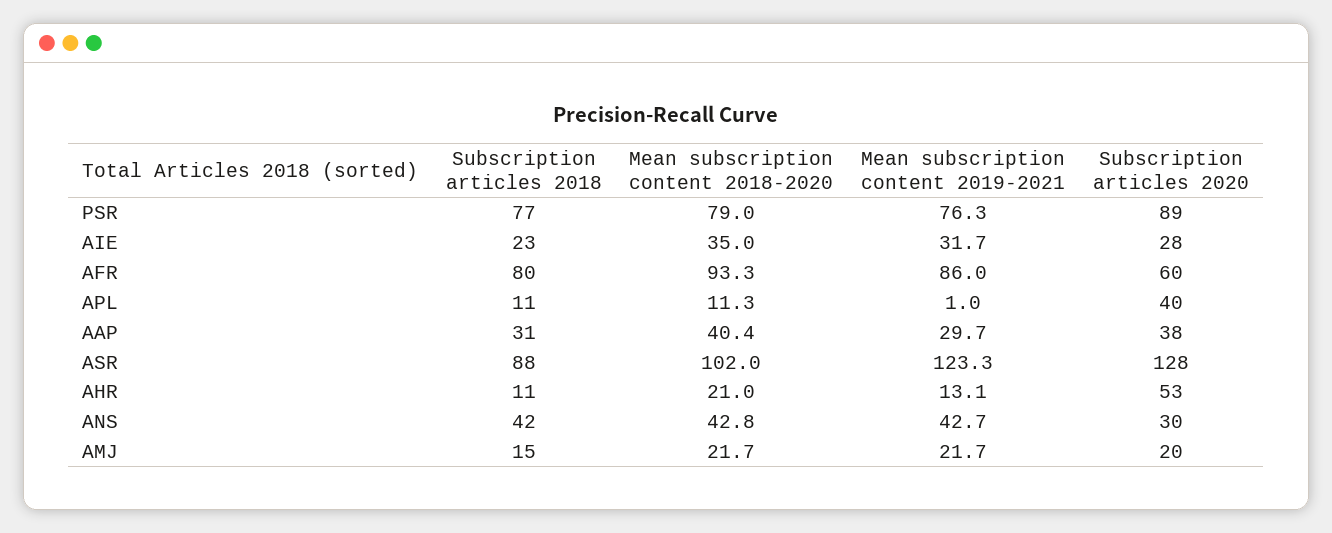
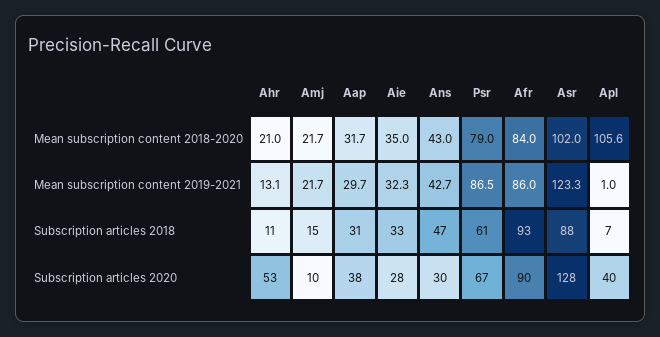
  {
    "Subscription articles 2018": {
-     "PSR": 77,
+     "PSR": 61,
-     "AIE": 23,
+     "AIE": 33,
-     "AFR": 80,
+     "AFR": 93,
-     "APL": 11,
+     "APL": 7,
      "AAP": 31,
      "ASR": 88,
      "AHR": 11,
-     "ANS": 42,
+     "ANS": 47,
      "AMJ": 15
    },
    "Mean subscription content 2018-2020": {
      "PSR": 79,
      "AIE": 35,
-     "AFR": 93.3,
+     "AFR": 84,
-     "APL": 11.3,
+     "APL": 105.6,
-     "AAP": 40.4,
+     "AAP": 31.7,
      "ASR": 102,
      "AHR": 21,
-     "ANS": 42.8,
+     "ANS": 43,
      "AMJ": 21.7
    },
    "Mean subscription content 2019-2021": {
-     "PSR": 76.3,
+     "PSR": 86.5,
-     "AIE": 31.7,
+     "AIE": 32.3,
      "AFR": 86,
      "APL": 1,
      "AAP": 29.7,
      "ASR": 123.3,
      "AHR": 13.1,
      "ANS": 42.7,
      "AMJ": 21.7
    },
    "Subscription articles 2020": {
-     "PSR": 89,
+     "PSR": 67,
      "AIE": 28,
-     "AFR": 60,
+     "AFR": 90,
      "APL": 40,
      "AAP": 38,
      "ASR": 128,
      "AHR": 53,
      "ANS": 30,
-     "AMJ": 20
+     "AMJ": 10
    }
  }

